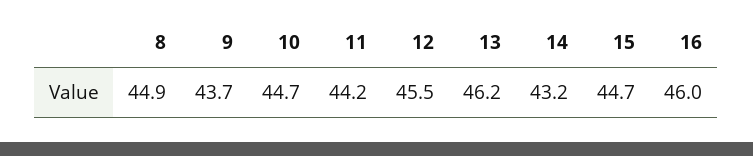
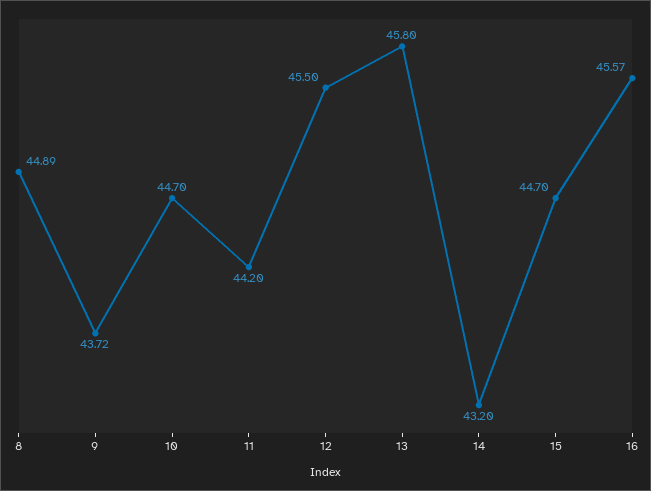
  {
    "8": 44.89,
    "9": 43.72,
    "10": 44.7,
    "11": 44.2,
    "12": 45.5,
-   "13": 46.2,
+   "13": 45.8,
    "14": 43.2,
    "15": 44.7,
-   "16": 46
+   "16": 45.57
  }

